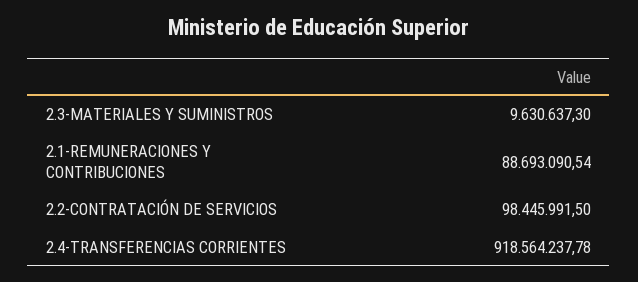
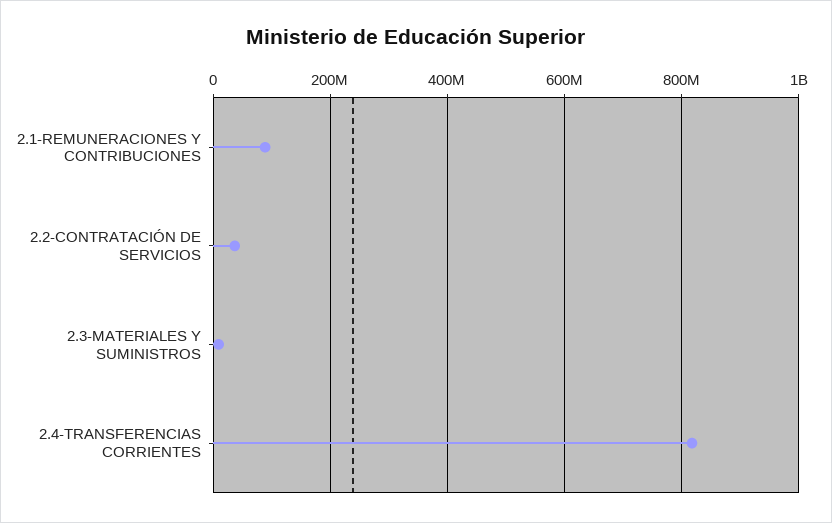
  {
    "2.3-MATERIALES Y SUMINISTROS": 9630637.3,
    "2.1-REMUNERACIONES Y CONTRIBUCIONES": 88693090.54,
-   "2.2-CONTRATACIÓN DE SERVICIOS": 98445991.5,
+   "2.2-CONTRATACIÓN DE SERVICIOS": 40000000,
-   "2.4-TRANSFERENCIAS CORRIENTES": 918564237.78
+   "2.4-TRANSFERENCIAS CORRIENTES": 820000000
  }

